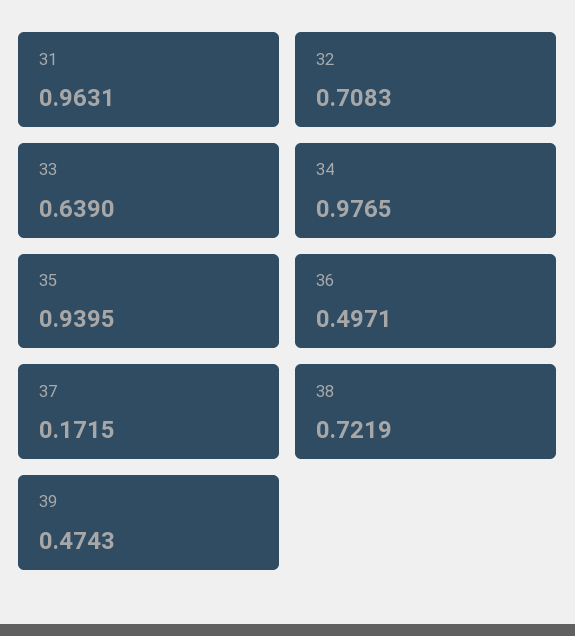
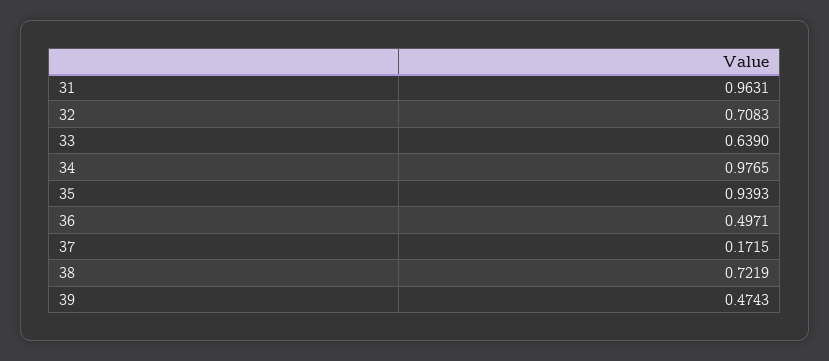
  {
    "31": 0.9631,
    "32": 0.7083,
    "33": 0.639,
    "34": 0.9765,
-   "35": 0.9395,
+   "35": 0.9393,
    "36": 0.4971,
    "37": 0.1715,
    "38": 0.7219,
    "39": 0.4743
  }

